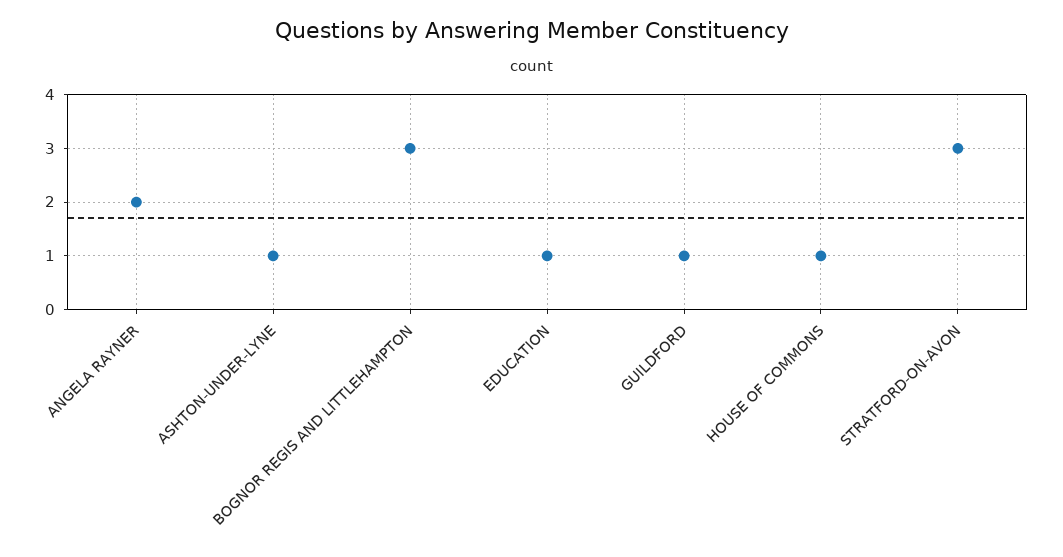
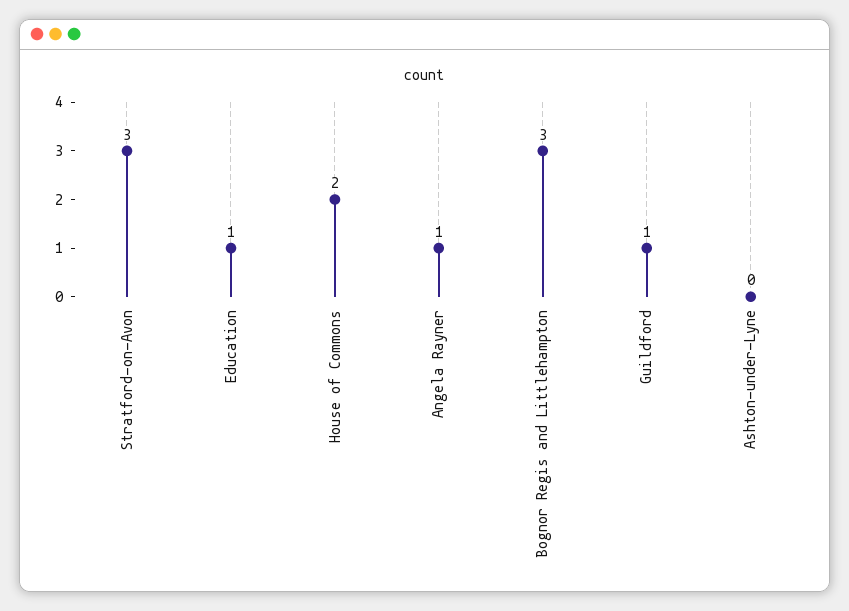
  {
-   "ANGELA RAYNER": 2,
+   "ANGELA RAYNER": 1,
-   "ASHTON-UNDER-LYNE": 1,
+   "ASHTON-UNDER-LYNE": 0,
    "BOGNOR REGIS AND LITTLEHAMPTON": 3,
    "EDUCATION": 1,
    "GUILDFORD": 1,
-   "HOUSE OF COMMONS": 1,
+   "HOUSE OF COMMONS": 2,
    "STRATFORD-ON-AVON": 3
  }

